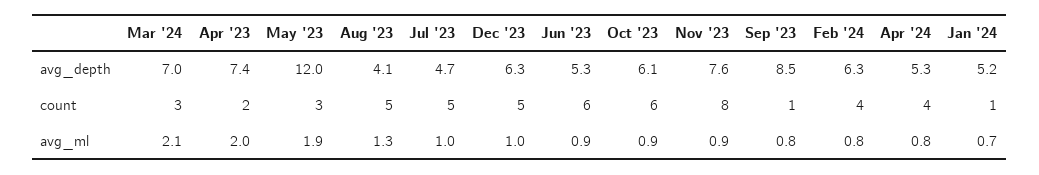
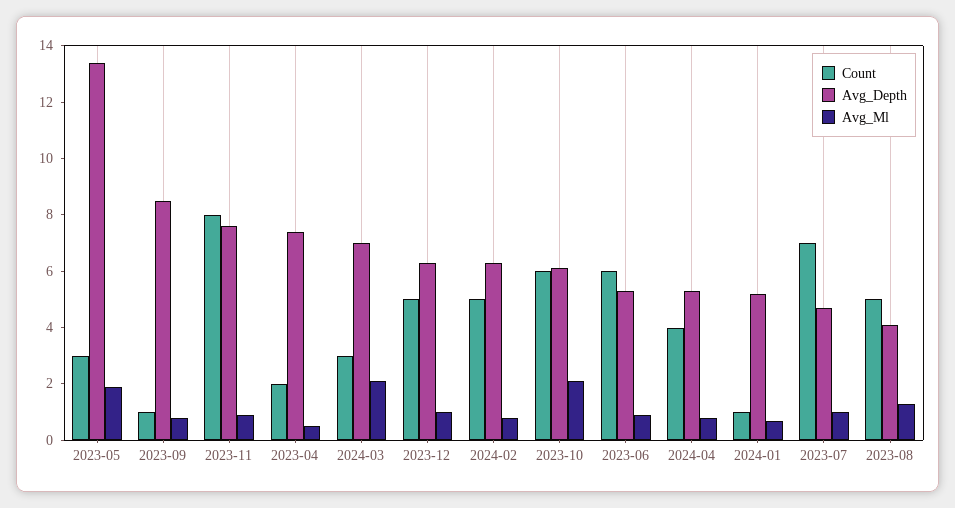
  {
    "avg_depth": {
      "Mar '24": 7,
      "Apr '23": 7.4,
-     "May '23": 12,
+     "May '23": 13.5,
      "Aug '23": 4.1,
      "Jul '23": 4.7,
      "Dec '23": 6.3,
      "Jun '23": 5.3,
      "Oct '23": 6.1,
      "Nov '23": 7.6,
      "Sep '23": 8.5,
      "Feb '24": 6.3,
      "Apr '24": 5.3,
      "Jan '24": 5.2
    },
    "count": {
      "Mar '24": 3,
      "Apr '23": 2,
      "May '23": 3,
      "Aug '23": 5,
-     "Jul '23": 5,
+     "Jul '23": 7,
      "Dec '23": 5,
      "Jun '23": 6,
      "Oct '23": 6,
      "Nov '23": 8,
      "Sep '23": 1,
-     "Feb '24": 4,
+     "Feb '24": 5,
      "Apr '24": 4,
      "Jan '24": 1
    },
    "avg_ml": {
      "Mar '24": 2.1,
-     "Apr '23": 2,
+     "Apr '23": 0.5,
      "May '23": 1.9,
      "Aug '23": 1.3,
      "Jul '23": 1,
      "Dec '23": 1,
      "Jun '23": 0.9,
-     "Oct '23": 0.9,
+     "Oct '23": 2,
      "Nov '23": 0.9,
      "Sep '23": 0.8,
      "Feb '24": 0.8,
      "Apr '24": 0.8,
      "Jan '24": 0.7
    }
  }

